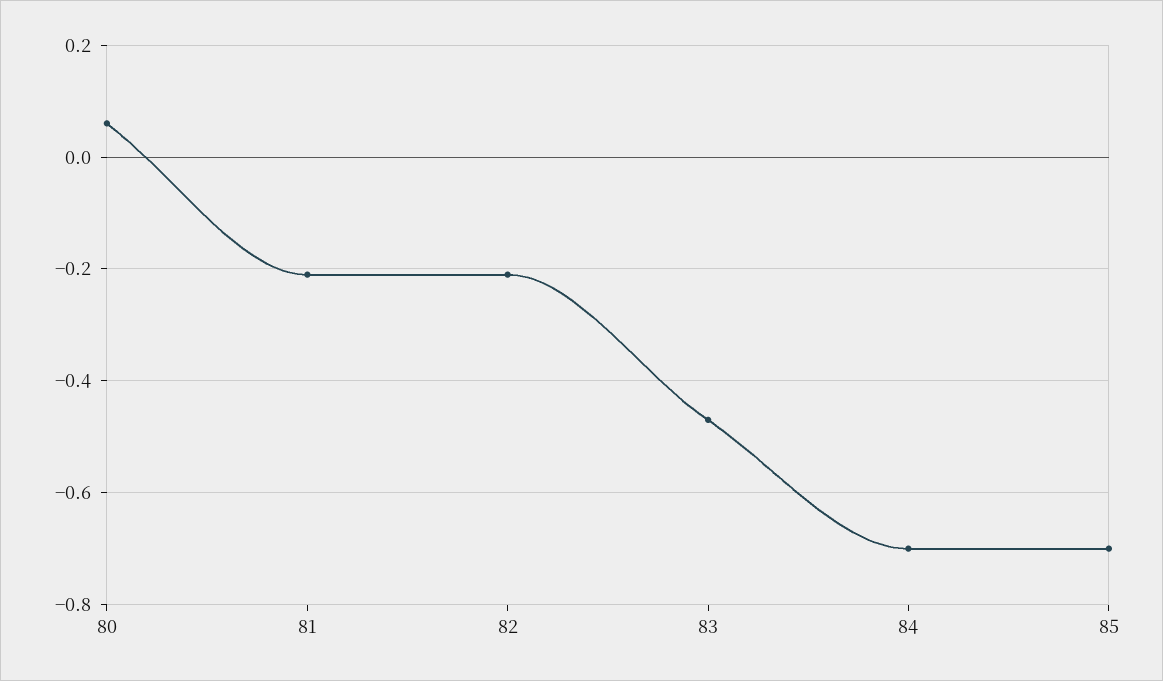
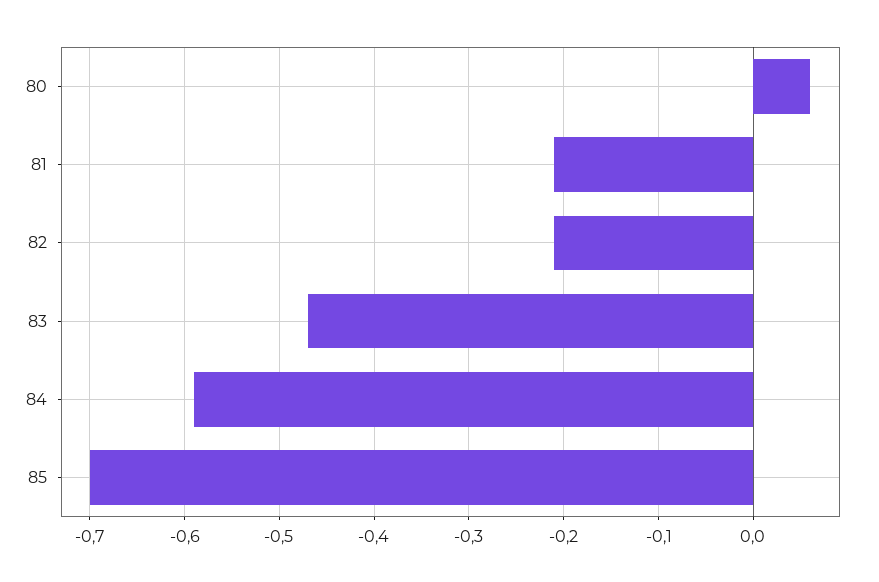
  {
    "80": 0.06,
    "81": -0.21,
    "82": -0.21,
    "83": -0.47,
-   "84": -0.7,
+   "84": -0.59,
    "85": -0.7
  }

